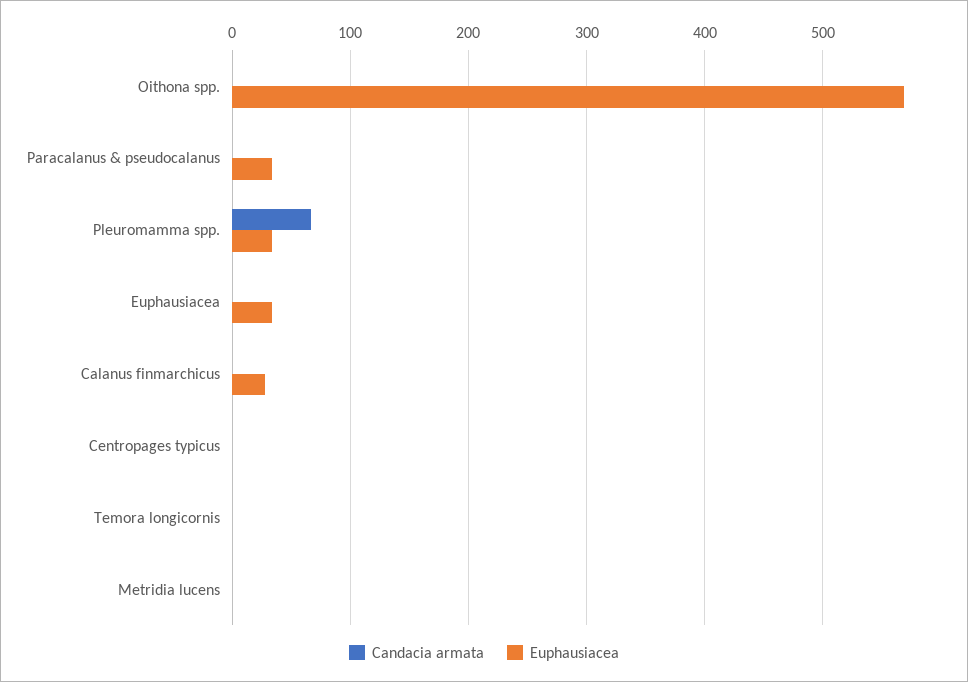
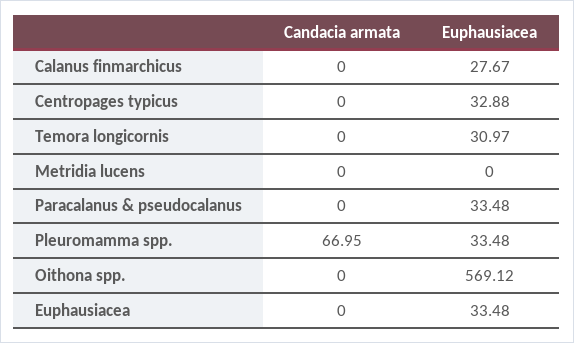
  {
    "Candacia armata": {
      "Oithona spp.": 0,
      "Paracalanus & pseudocalanus": 0,
      "Pleuromamma spp.": 66.95,
      "Euphausiacea": 0,
      "Calanus finmarchicus": 0,
      "Centropages typicus": 0,
      "Temora longicornis": 0,
      "Metridia lucens": 0
    },
    "Euphausiacea": {
      "Oithona spp.": 569.12,
      "Paracalanus & pseudocalanus": 33.48,
      "Pleuromamma spp.": 33.48,
      "Euphausiacea": 33.48,
      "Calanus finmarchicus": 27.67,
-     "Centropages typicus": 0,
+     "Centropages typicus": 32.88,
-     "Temora longicornis": 0,
+     "Temora longicornis": 30.97,
      "Metridia lucens": 0
    }
  }

